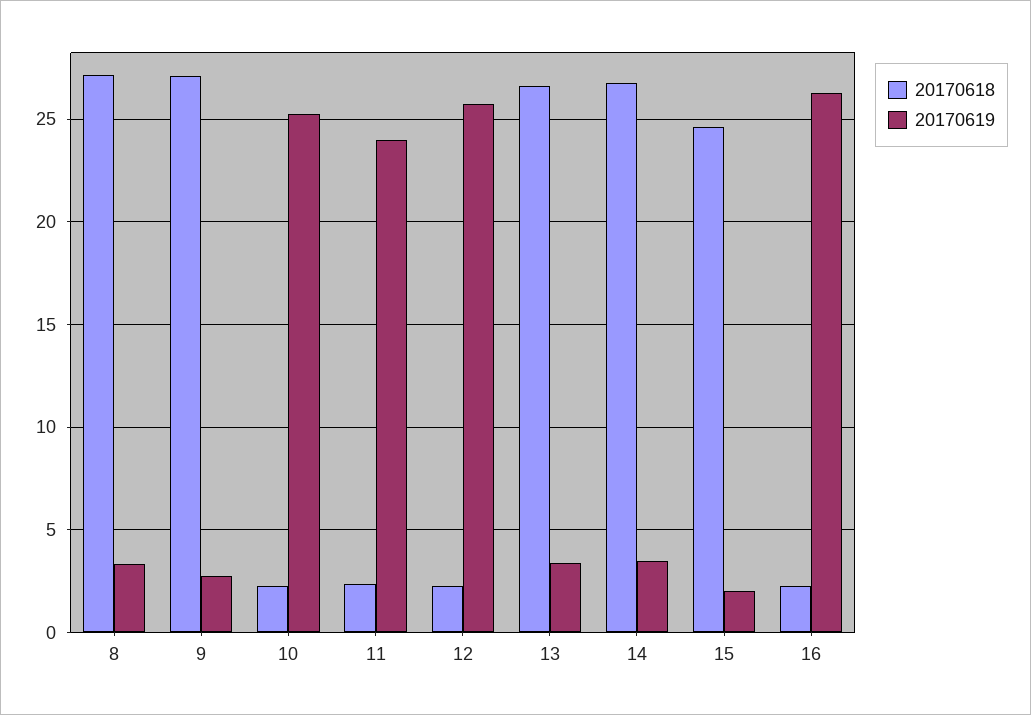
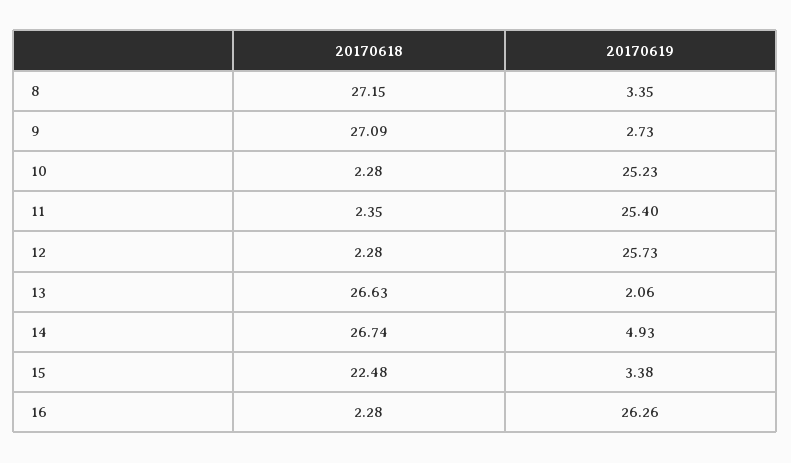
  {
    "20170618": {
      "8": 27.15,
      "9": 27.09,
      "10": 2.28,
      "11": 2.35,
      "12": 2.28,
      "13": 26.63,
      "14": 26.74,
-     "15": 24.5,
+     "15": 22.48,
      "16": 2.28
    },
    "20170619": {
      "8": 3.35,
      "9": 2.73,
      "10": 25.23,
-     "11": 24,
+     "11": 25.4,
      "12": 25.73,
-     "13": 3.5,
+     "13": 2.06,
-     "14": 3.5,
+     "14": 4.93,
-     "15": 2,
+     "15": 3.38,
      "16": 26.26
    }
  }

